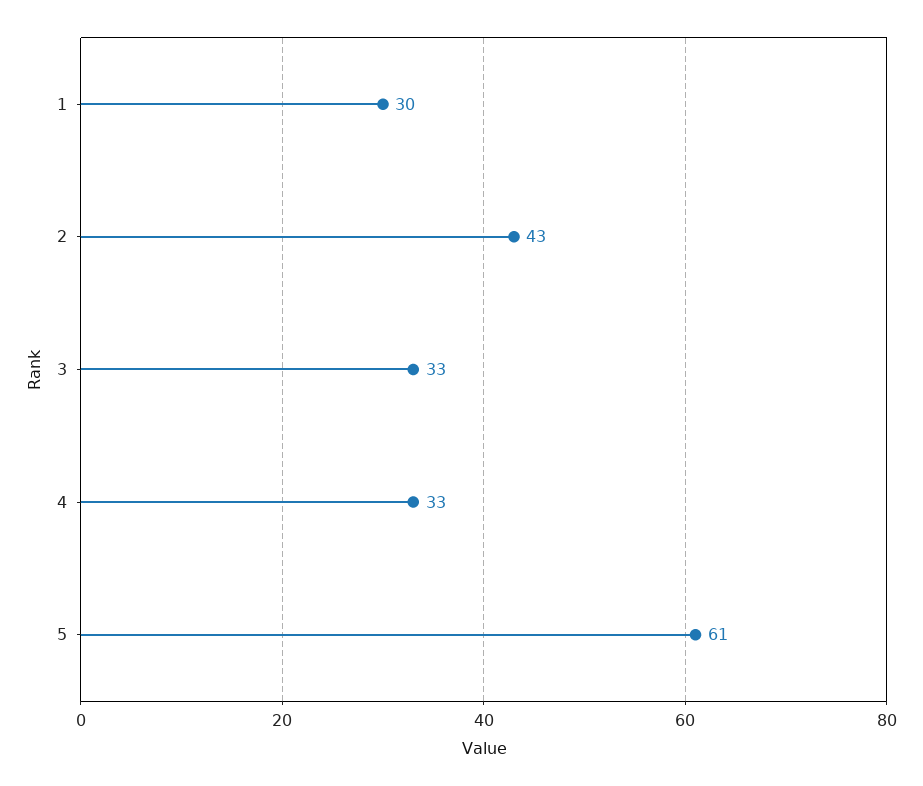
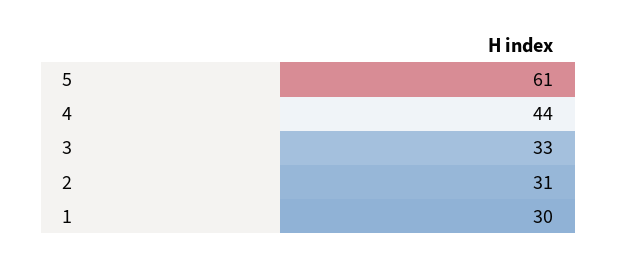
  {
    "1": 30,
-   "2": 43,
+   "2": 31,
    "3": 33,
-   "4": 33,
+   "4": 44,
    "5": 61
  }

